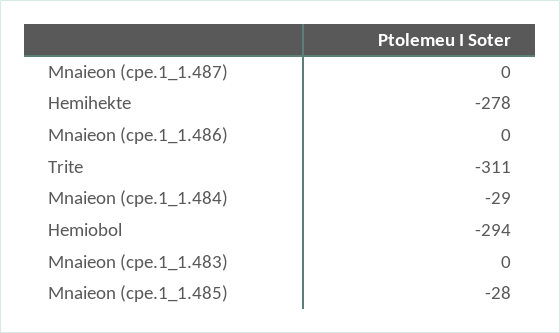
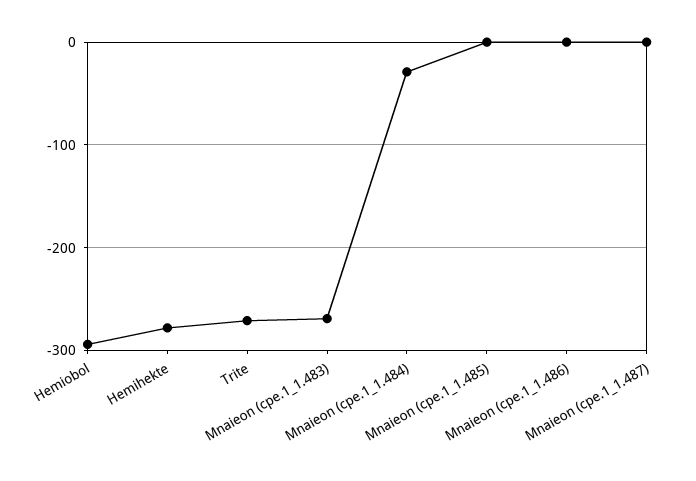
  {
    "Mnaieon (cpe.1_1.487)": 0,
    "Hemihekte": -278,
    "Mnaieon (cpe.1_1.486)": 0,
-   "Trite": -311,
+   "Trite": -270,
    "Mnaieon (cpe.1_1.484)": -29,
    "Hemiobol": -294,
-   "Mnaieon (cpe.1_1.483)": 0,
+   "Mnaieon (cpe.1_1.483)": -270,
-   "Mnaieon (cpe.1_1.485)": -28
+   "Mnaieon (cpe.1_1.485)": 0
  }

